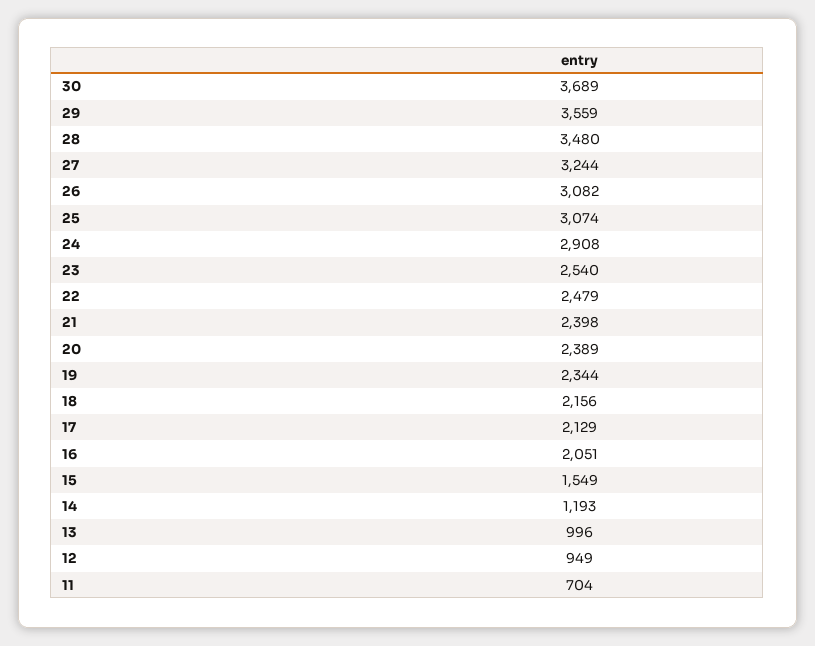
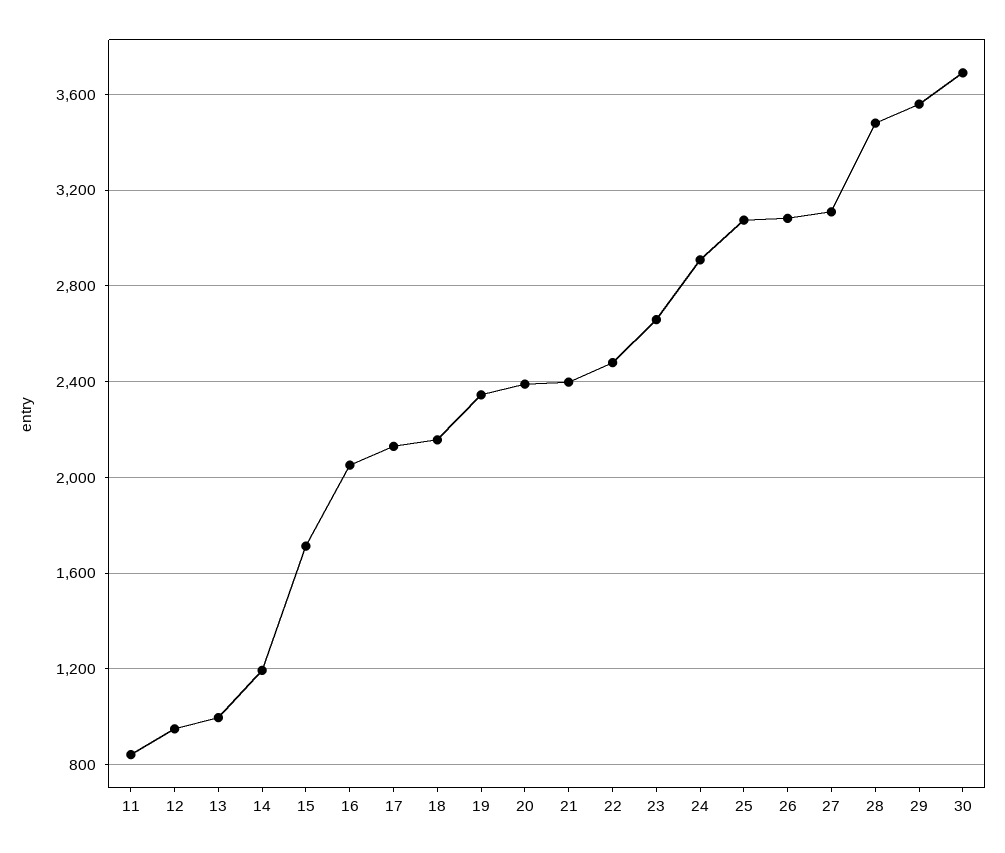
  {
    "30": 3689,
    "29": 3559,
    "28": 3480,
-   "27": 3244,
+   "27": 3100,
    "26": 3082,
    "25": 3074,
    "24": 2908,
-   "23": 2540,
+   "23": 2650,
    "22": 2479,
    "21": 2398,
    "20": 2389,
    "19": 2344,
    "18": 2156,
    "17": 2129,
    "16": 2051,
-   "15": 1549,
+   "15": 1700,
    "14": 1193,
    "13": 996,
    "12": 949,
-   "11": 704
+   "11": 850
  }

